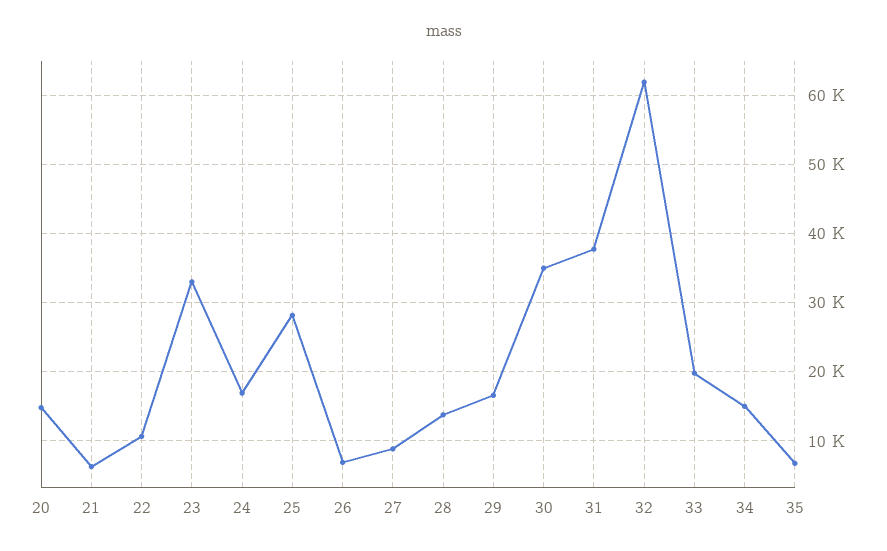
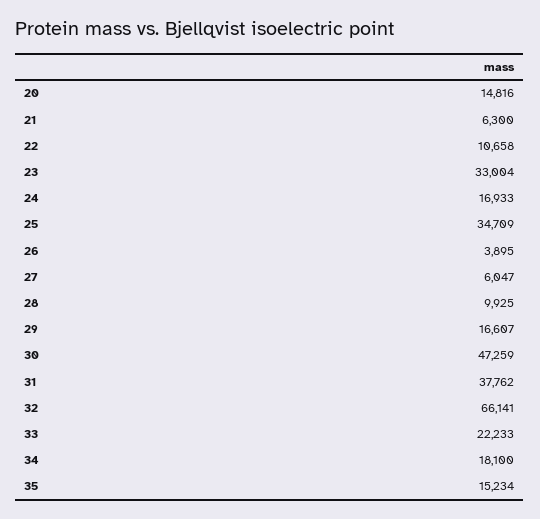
  {
    "20": 14816,
    "21": 6300,
    "22": 10658,
    "23": 33004,
    "24": 16933,
-   "25": 28000,
+   "25": 34709,
-   "26": 7000,
+   "26": 3895,
-   "27": 9000,
+   "27": 6047,
-   "28": 14000,
+   "28": 9925,
    "29": 16607,
-   "30": 35000,
+   "30": 47259,
    "31": 37762,
-   "32": 62000,
+   "32": 66141,
-   "33": 20000,
+   "33": 22233,
-   "34": 15000,
+   "34": 18100,
-   "35": 7000
+   "35": 15234
  }

